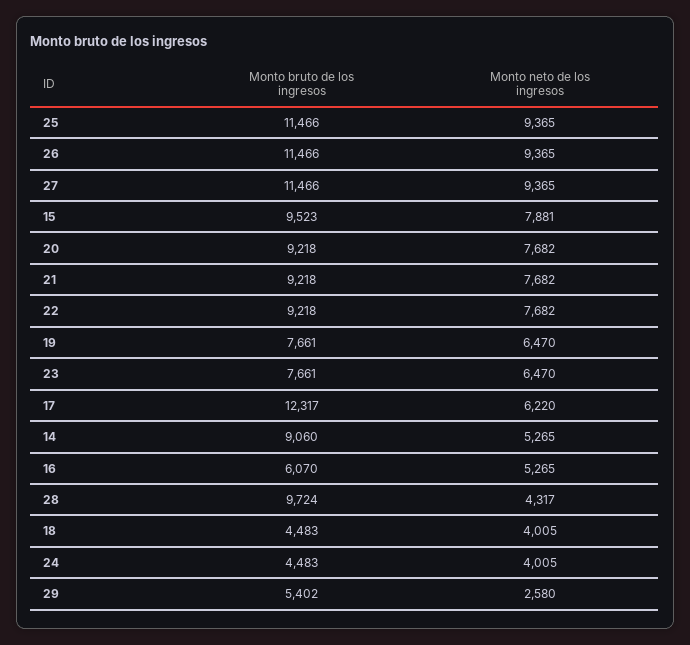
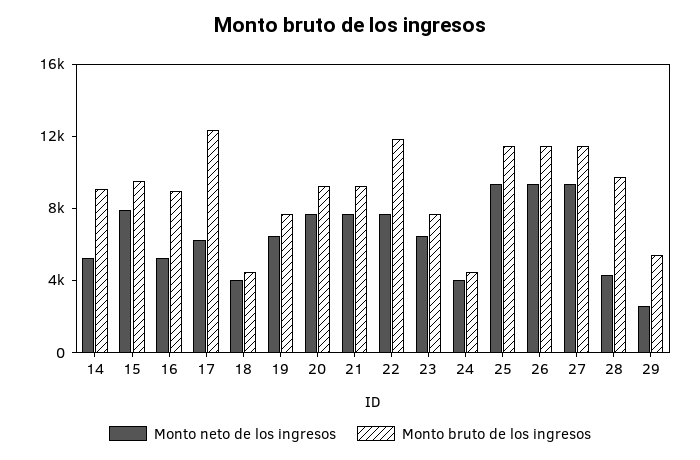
  {
    "Monto bruto de los ingresos": {
      "25": 11466,
      "26": 11466,
      "27": 11466,
      "15": 9523,
      "20": 9218,
      "21": 9218,
-     "22": 9218,
+     "22": 12000,
      "19": 7661,
      "23": 7661,
      "17": 12317,
      "14": 9060,
-     "16": 6070,
+     "16": 9000,
      "28": 9724,
      "18": 4483,
      "24": 4483,
      "29": 5402
    },
    "Monto neto de los ingresos": {
      "25": 9365,
      "26": 9365,
      "27": 9365,
      "15": 7881,
      "20": 7682,
      "21": 7682,
      "22": 7682,
      "19": 6470,
      "23": 6470,
      "17": 6220,
      "14": 5265,
      "16": 5265,
      "28": 4317,
      "18": 4005,
      "24": 4005,
      "29": 2580
    }
  }

